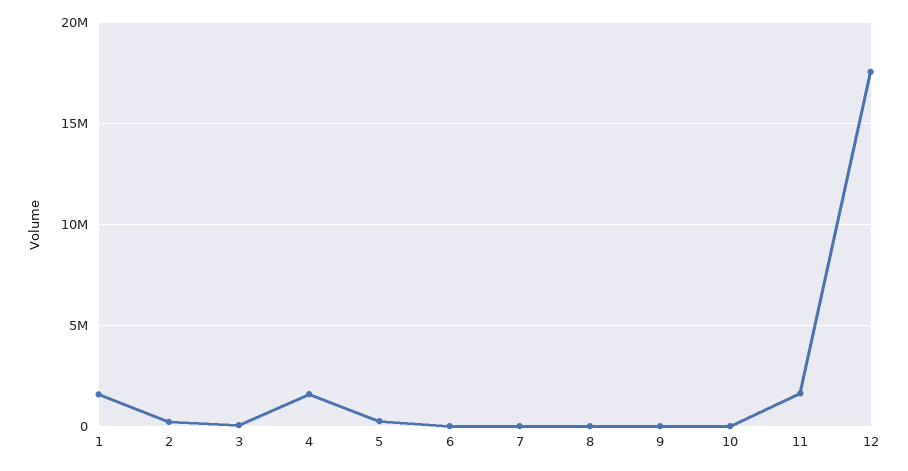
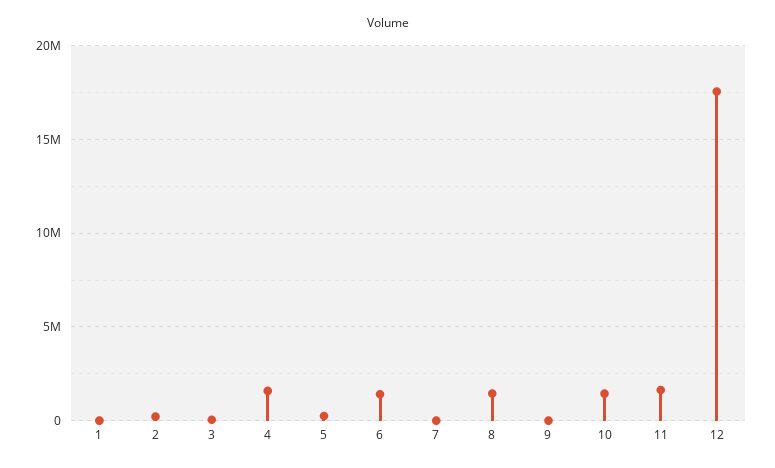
  {
-   "1": 1500000,
+   "1": 0,
    "2": 0,
    "3": 0,
    "4": 1500000,
    "5": 500000,
-   "6": 0,
+   "6": 1500000,
    "7": 0,
-   "8": 0,
+   "8": 1500000,
    "9": 0,
-   "10": 0,
+   "10": 1500000,
    "11": 1500000,
    "12": 17500000
  }

